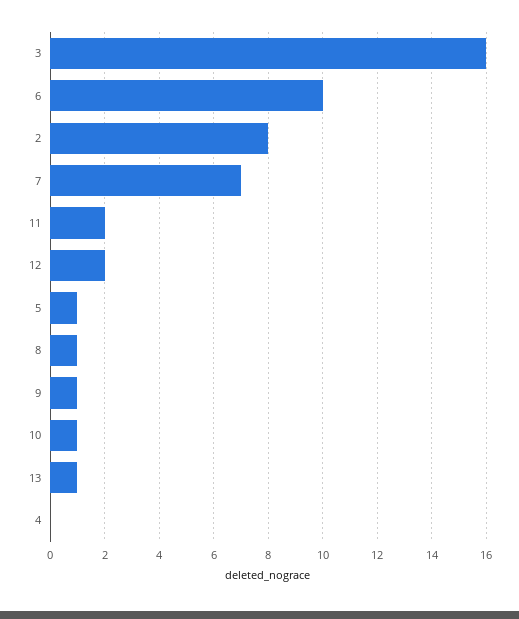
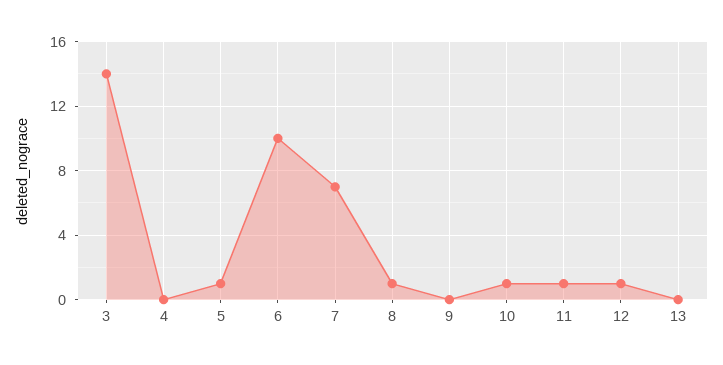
  {
-   "3": 16,
+   "3": 14,
    "6": 10,
-   "2": 8,
    "7": 7,
-   "11": 2,
+   "11": 1,
-   "12": 2,
+   "12": 1,
    "5": 1,
    "8": 1,
-   "9": 1,
+   "9": 0,
    "10": 1,
-   "13": 1,
+   "13": 0,
    "4": 0
  }

